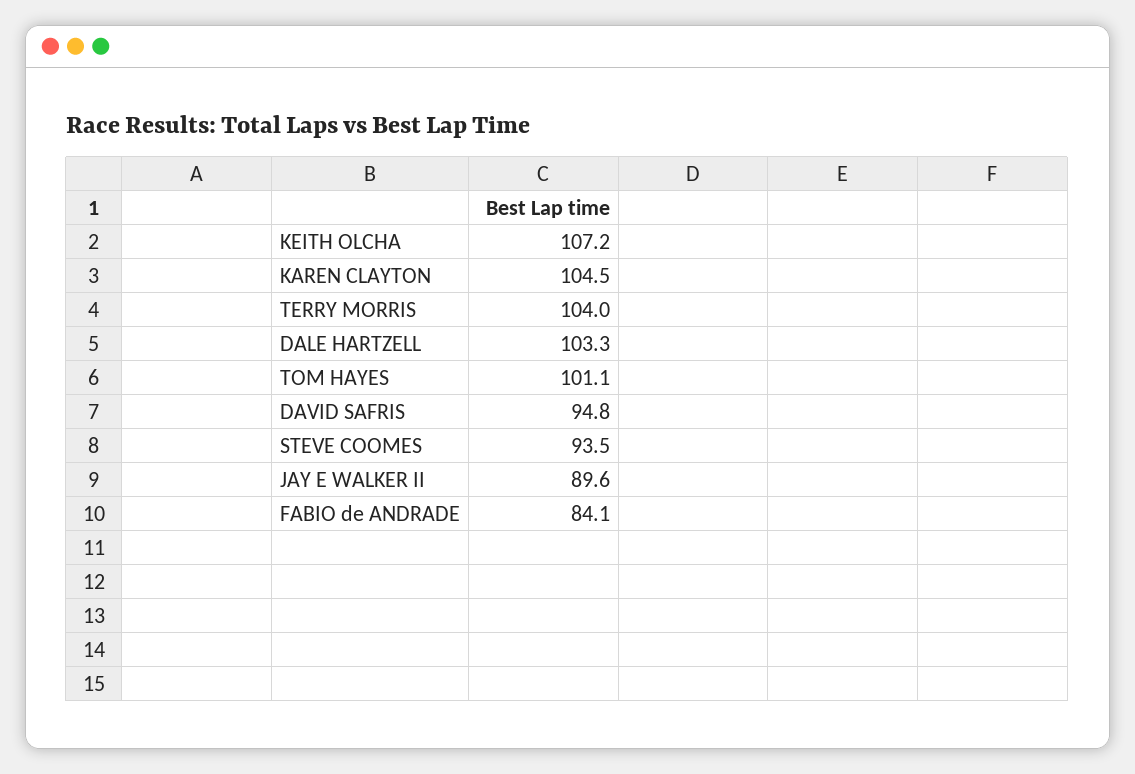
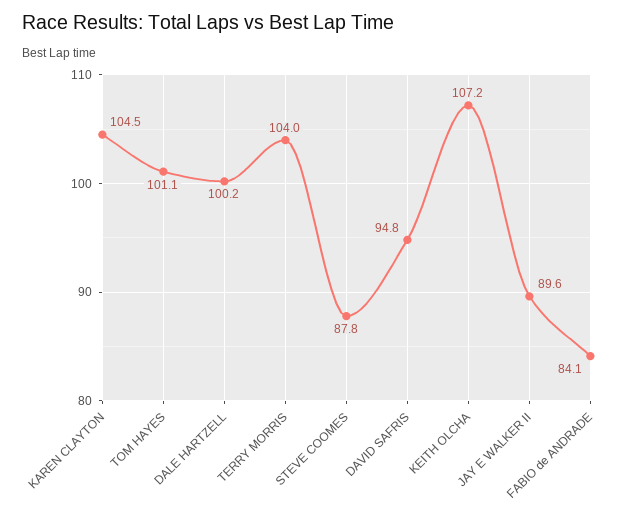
  {
    "KEITH OLCHA": 107.2,
    "KAREN CLAYTON": 104.5,
    "TERRY MORRIS": 104,
-   "DALE HARTZELL": 103.3,
+   "DALE HARTZELL": 100.2,
    "TOM HAYES": 101.1,
    "DAVID SAFRIS": 94.8,
-   "STEVE COOMES": 93.5,
+   "STEVE COOMES": 87.8,
    "JAY E WALKER II": 89.6,
    "FABIO de ANDRADE": 84.1
  }

